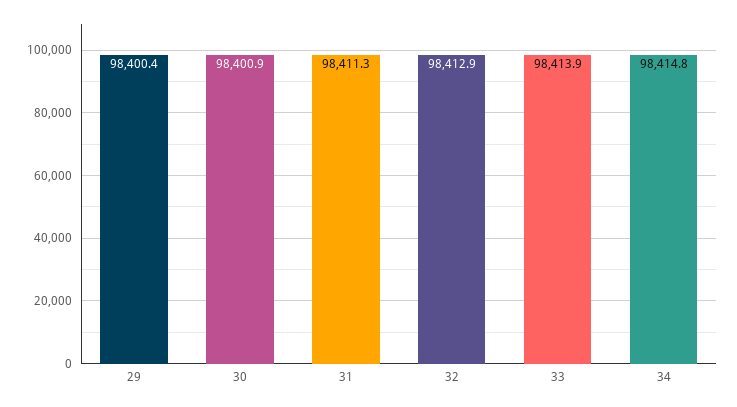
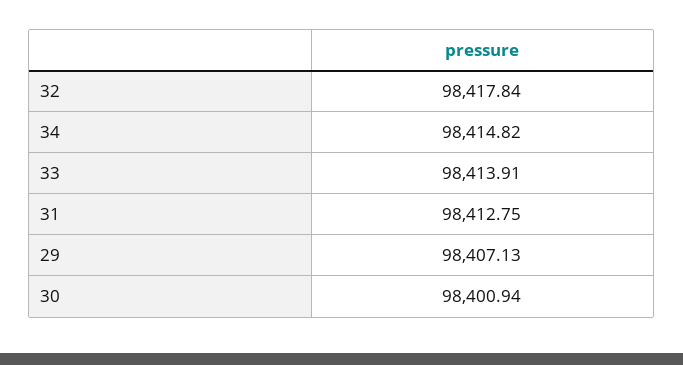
  {
-   "29": 98400.4,
+   "29": 98407.13,
    "30": 98400.94,
-   "31": 98411.3,
+   "31": 98412.75,
-   "32": 98412.9,
+   "32": 98417.84,
    "33": 98413.91,
    "34": 98414.82
  }

